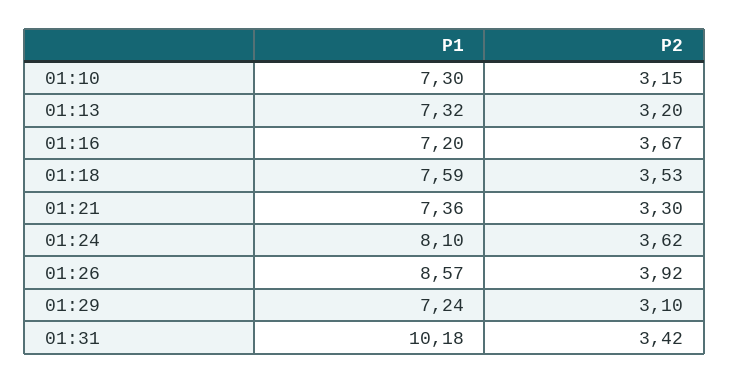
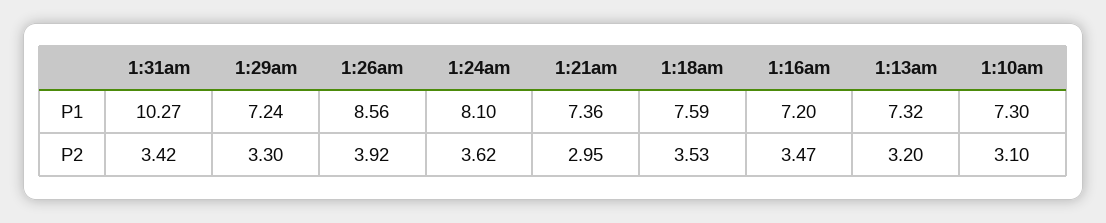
  {
    "P1": {
      "01:10": 7.3,
      "01:13": 7.32,
      "01:16": 7.2,
      "01:18": 7.59,
      "01:21": 7.36,
      "01:24": 8.1,
-     "01:26": 8.57,
+     "01:26": 8.56,
      "01:29": 7.24,
-     "01:31": 10.18
+     "01:31": 10.27
    },
    "P2": {
-     "01:10": 3.15,
+     "01:10": 3.1,
      "01:13": 3.2,
-     "01:16": 3.67,
+     "01:16": 3.47,
      "01:18": 3.53,
-     "01:21": 3.3,
+     "01:21": 2.95,
      "01:24": 3.62,
      "01:26": 3.92,
-     "01:29": 3.1,
+     "01:29": 3.3,
      "01:31": 3.42
    }
  }

